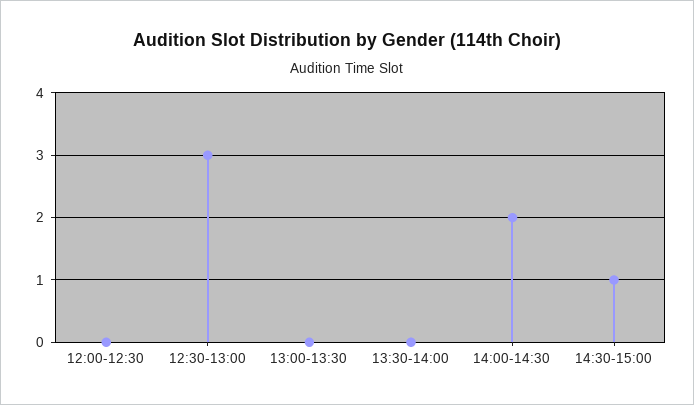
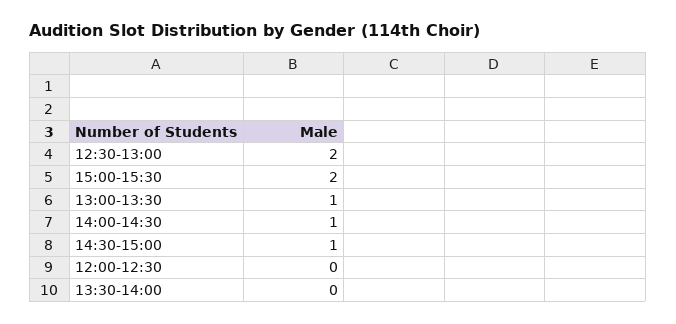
  {
    "12:00-12:30": 0,
-   "12:30-13:00": 3,
+   "12:30-13:00": 2,
-   "13:00-13:30": 0,
+   "13:00-13:30": 1,
    "13:30-14:00": 0,
-   "14:00-14:30": 2,
+   "14:00-14:30": 1,
-   "14:30-15:00": 1
+   "14:30-15:00": 1,
+   "15:00-15:30": 2
  }

